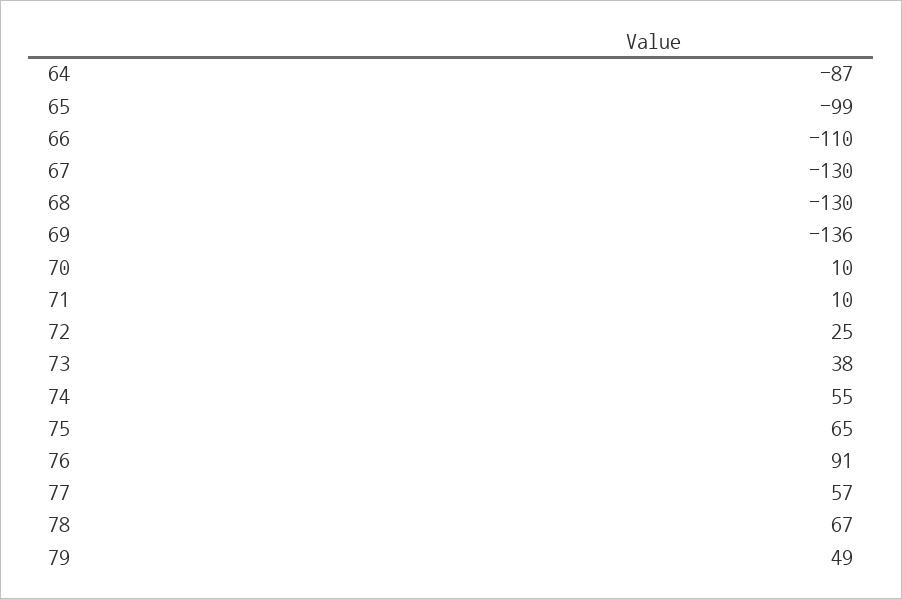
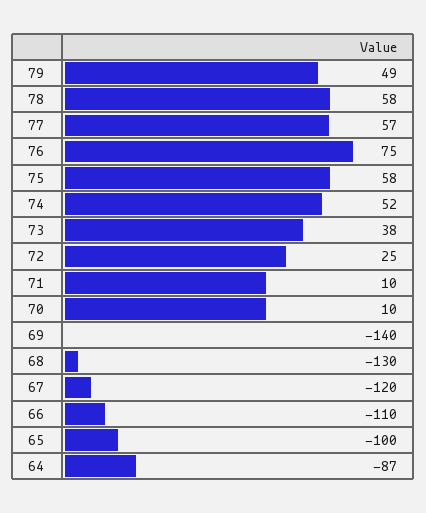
  {
    "64": -87,
-   "65": -99,
+   "65": -100,
    "66": -110,
-   "67": -130,
+   "67": -120,
    "68": -130,
-   "69": -136,
+   "69": -140,
    "70": 10,
    "71": 10,
    "72": 25,
    "73": 38,
-   "74": 55,
+   "74": 52,
-   "75": 65,
+   "75": 58,
-   "76": 91,
+   "76": 75,
    "77": 57,
-   "78": 67,
+   "78": 58,
    "79": 49
  }

